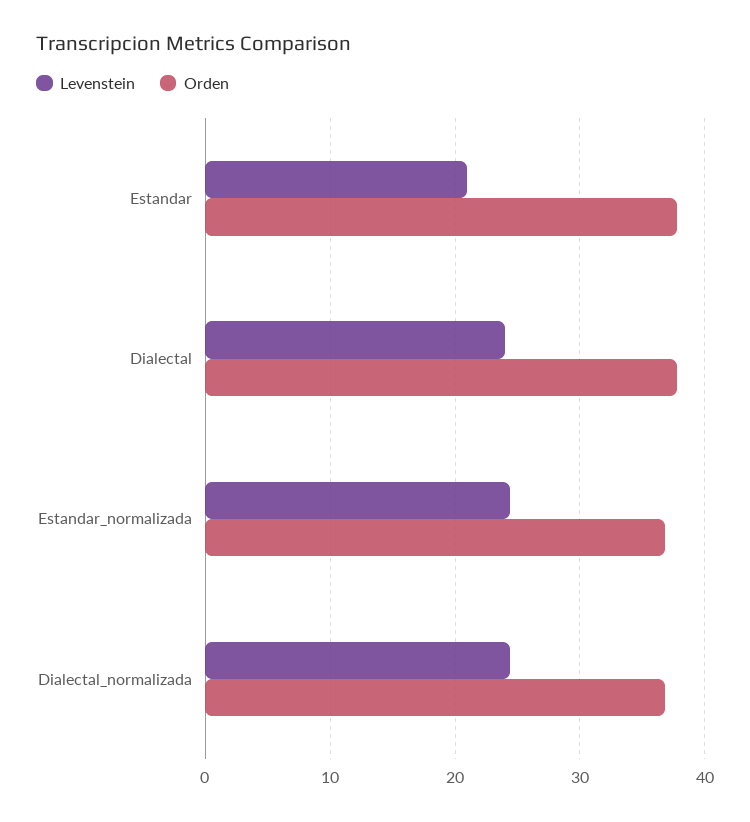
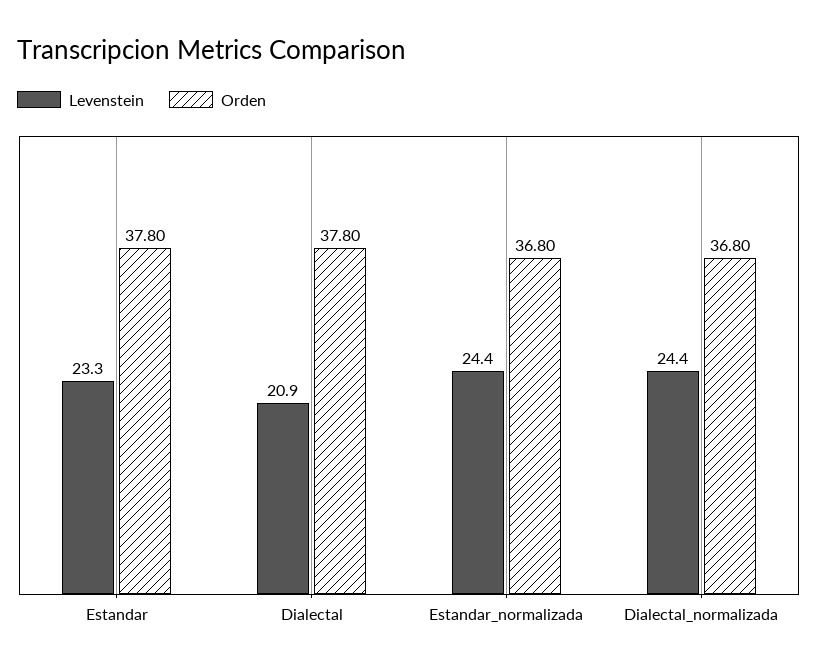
  {
    "Levenstein": {
-     "Estandar": 21,
+     "Estandar": 23.3,
-     "Dialectal": 24,
+     "Dialectal": 20.9,
      "Estandar_normalizada": 24.4,
      "Dialectal_normalizada": 24.4
    },
    "Orden": {
      "Estandar": 37.8,
      "Dialectal": 37.8,
      "Estandar_normalizada": 36.8,
      "Dialectal_normalizada": 36.8
    }
  }

